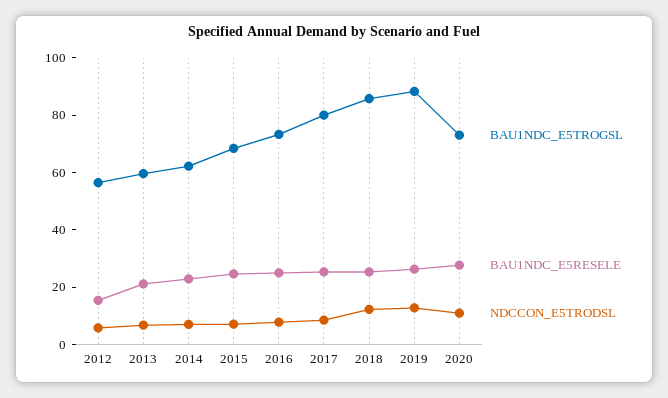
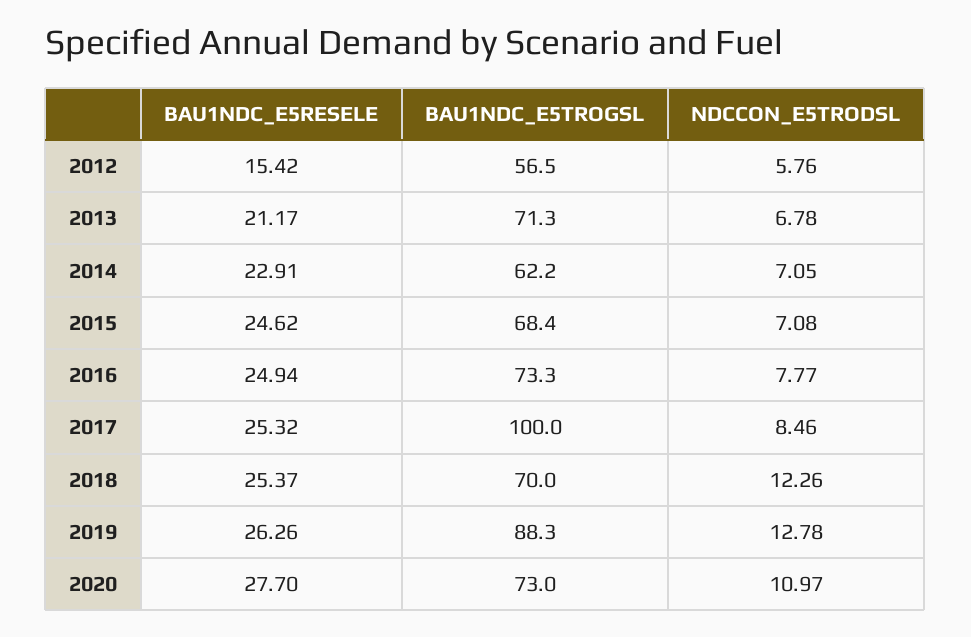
  {
    "BAU1NDC_E5TROGSL": {
      "2012": 56.5,
-     "2013": 60,
+     "2013": 71.3,
      "2014": 62.2,
      "2015": 68.4,
      "2016": 73.3,
-     "2017": 80,
+     "2017": 100,
-     "2018": 85,
+     "2018": 70,
      "2019": 88.3,
      "2020": 73
    },
    "BAU1NDC_E5RESELE": {
      "2012": 15.42,
      "2013": 21.17,
      "2014": 22.91,
      "2015": 24.62,
      "2016": 24.94,
      "2017": 25.32,
      "2018": 25.37,
      "2019": 26.26,
      "2020": 27.7
    },
    "NDCCON_E5TRODSL": {
      "2012": 5.76,
      "2013": 6.78,
      "2014": 7.05,
      "2015": 7.08,
      "2016": 7.77,
      "2017": 8.46,
      "2018": 12.26,
      "2019": 12.78,
      "2020": 10.97
    }
  }

